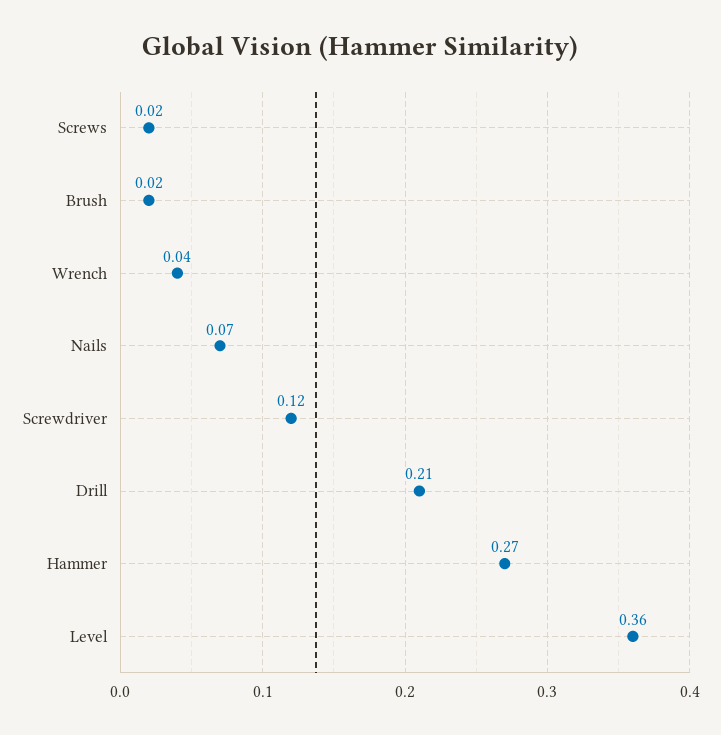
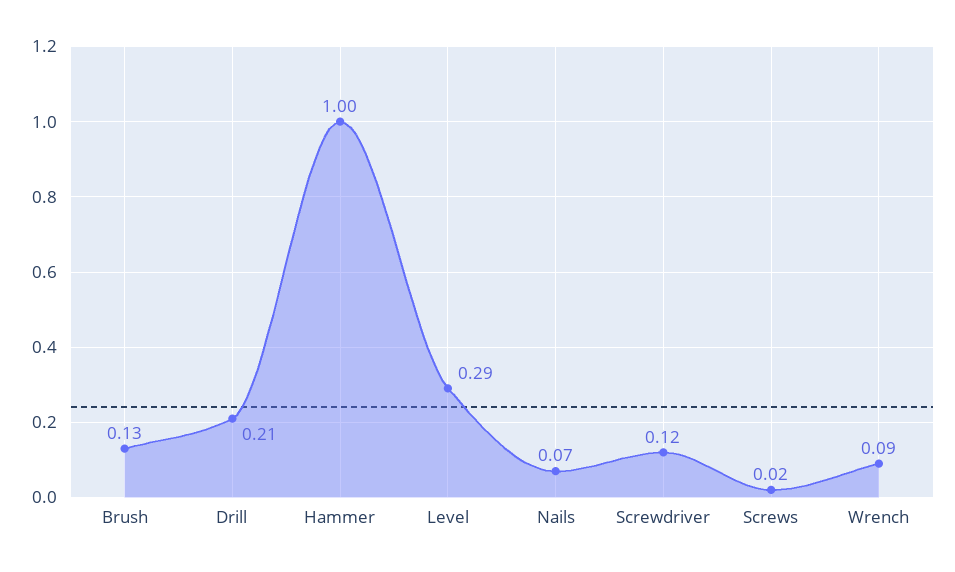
  {
    "Screws": 0.02,
-   "Brush": 0.02,
+   "Brush": 0.13,
-   "Wrench": 0.04,
+   "Wrench": 0.09,
    "Nails": 0.07,
    "Screwdriver": 0.12,
    "Drill": 0.21,
-   "Hammer": 0.27,
+   "Hammer": 1,
-   "Level": 0.36
+   "Level": 0.29
  }

